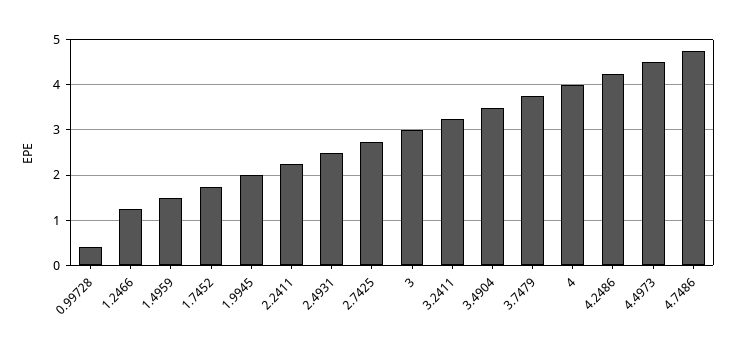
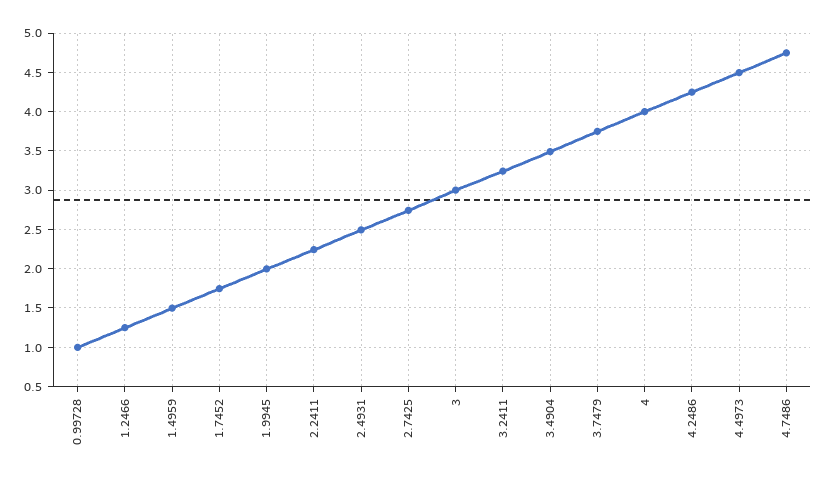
  {
-   "0.99728": 0.4,
+   "0.99728": 1,
    "1.2466": 1.2,
    "1.4959": 1.5,
    "1.7452": 1.7,
    "1.9945": 2,
    "2.2411": 2.2,
    "2.4931": 2.5,
    "2.7425": 2.7,
    "3": 3,
    "3.2411": 3.2,
    "3.4904": 3.5,
    "3.7479": 3.7,
    "4": 4,
    "4.2486": 4.2,
    "4.4973": 4.5,
    "4.7486": 4.7
  }

